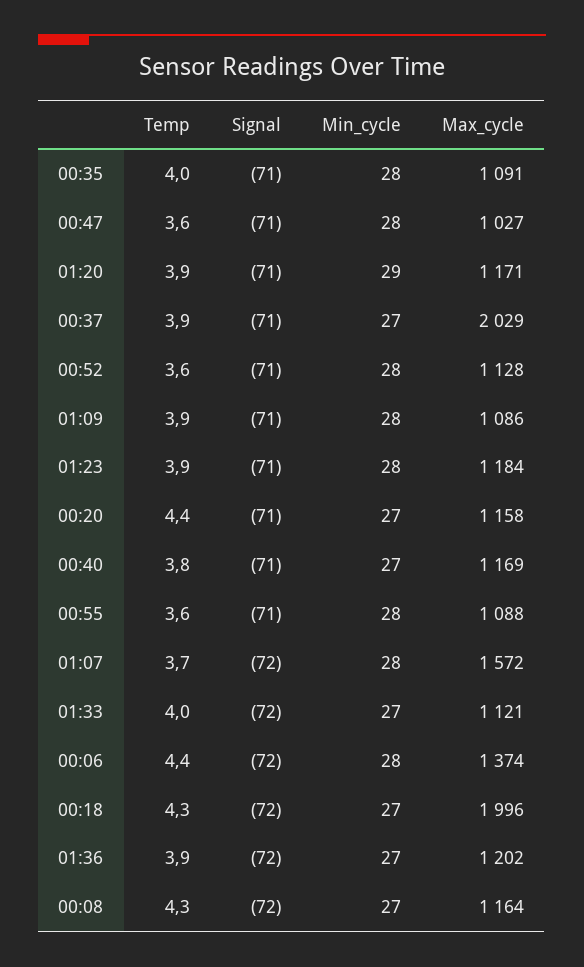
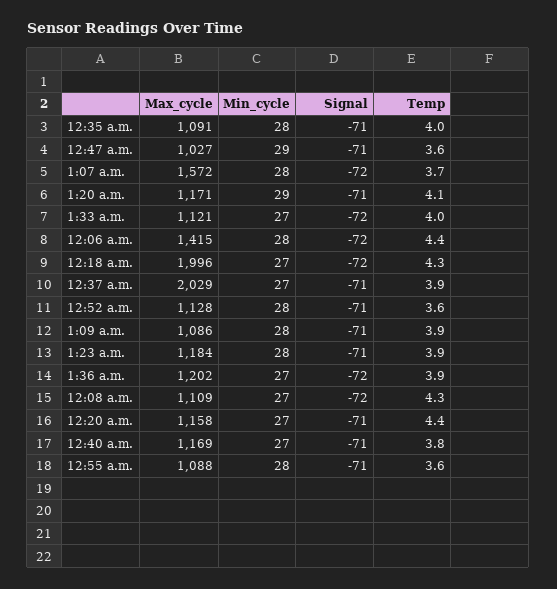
  {
    "Temp": {
      "00:35": 4,
      "00:47": 3.6,
-     "01:20": 3.9,
+     "01:20": 4.1,
      "00:37": 3.9,
      "00:52": 3.6,
      "01:09": 3.9,
      "01:23": 3.9,
      "00:20": 4.4,
      "00:40": 3.8,
      "00:55": 3.6,
      "01:07": 3.7,
      "01:33": 4,
      "00:06": 4.4,
      "00:18": 4.3,
      "01:36": 3.9,
      "00:08": 4.3
    },
    "Signal": {
      "00:35": -71,
      "00:47": -71,
      "01:20": -71,
      "00:37": -71,
      "00:52": -71,
      "01:09": -71,
      "01:23": -71,
      "00:20": -71,
      "00:40": -71,
      "00:55": -71,
      "01:07": -72,
      "01:33": -72,
      "00:06": -72,
      "00:18": -72,
      "01:36": -72,
      "00:08": -72
    },
    "Min_cycle": {
      "00:35": 28,
-     "00:47": 28,
+     "00:47": 29,
      "01:20": 29,
      "00:37": 27,
      "00:52": 28,
      "01:09": 28,
      "01:23": 28,
      "00:20": 27,
      "00:40": 27,
      "00:55": 28,
      "01:07": 28,
      "01:33": 27,
      "00:06": 28,
      "00:18": 27,
      "01:36": 27,
      "00:08": 27
    },
    "Max_cycle": {
      "00:35": 1091,
      "00:47": 1027,
      "01:20": 1171,
      "00:37": 2029,
      "00:52": 1128,
      "01:09": 1086,
      "01:23": 1184,
      "00:20": 1158,
      "00:40": 1169,
      "00:55": 1088,
      "01:07": 1572,
      "01:33": 1121,
-     "00:06": 1374,
+     "00:06": 1415,
      "00:18": 1996,
      "01:36": 1202,
-     "00:08": 1164
+     "00:08": 1109
    }
  }

